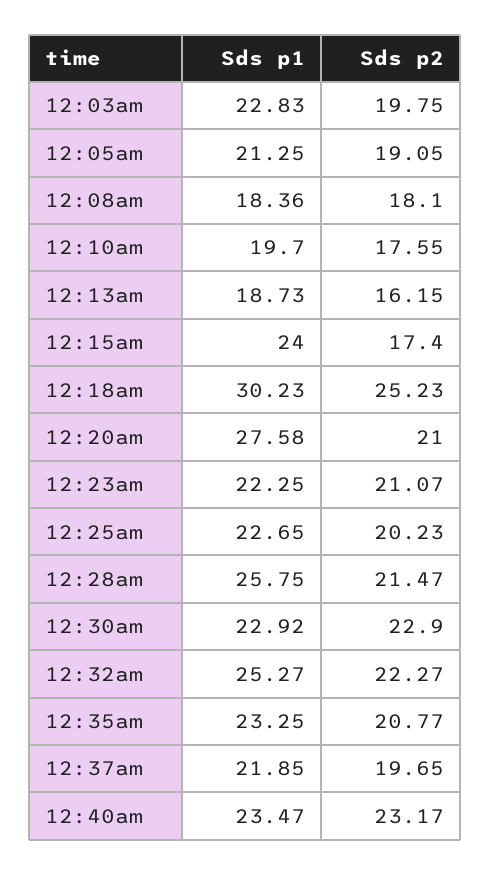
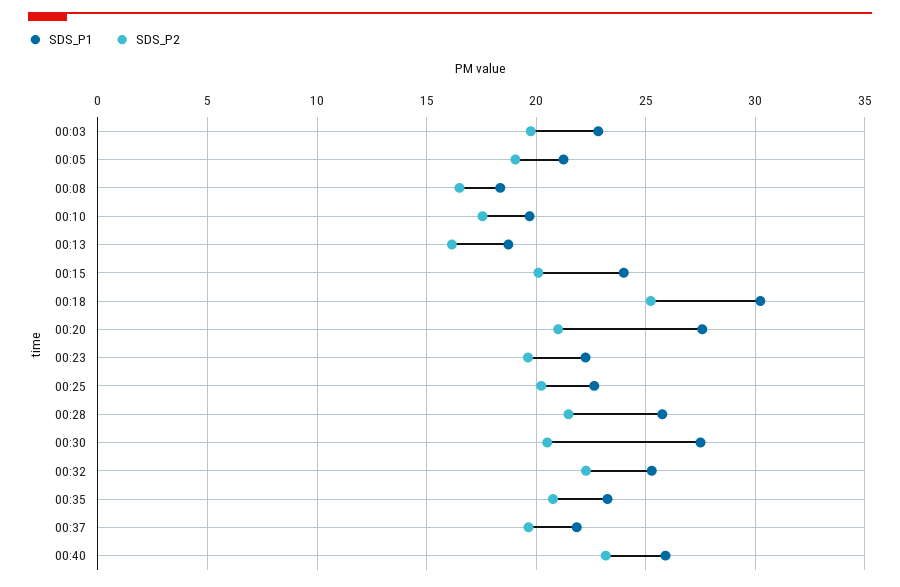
  {
    "Sds p1": {
      "12:03am": 22.83,
      "12:05am": 21.25,
      "12:08am": 18.36,
      "12:10am": 19.7,
      "12:13am": 18.73,
      "12:15am": 24,
      "12:18am": 30.23,
      "12:20am": 27.58,
      "12:23am": 22.25,
      "12:25am": 22.65,
      "12:28am": 25.75,
-     "12:30am": 22.92,
+     "12:30am": 27.5,
      "12:32am": 25.27,
      "12:35am": 23.25,
      "12:37am": 21.85,
-     "12:40am": 23.47
+     "12:40am": 26
    },
    "Sds p2": {
      "12:03am": 19.75,
      "12:05am": 19.05,
-     "12:08am": 18.1,
+     "12:08am": 16.5,
      "12:10am": 17.55,
      "12:13am": 16.15,
-     "12:15am": 17.4,
+     "12:15am": 20,
      "12:18am": 25.23,
      "12:20am": 21,
-     "12:23am": 21.07,
+     "12:23am": 19.5,
      "12:25am": 20.23,
      "12:28am": 21.47,
-     "12:30am": 22.9,
+     "12:30am": 20.5,
      "12:32am": 22.27,
      "12:35am": 20.77,
      "12:37am": 19.65,
      "12:40am": 23.17
    }
  }

